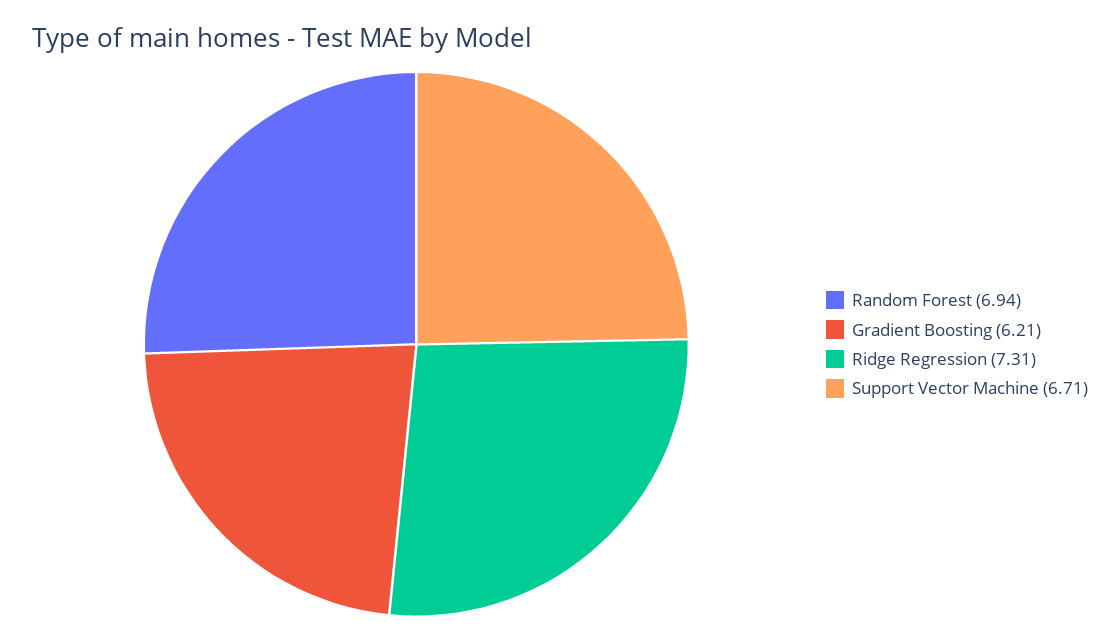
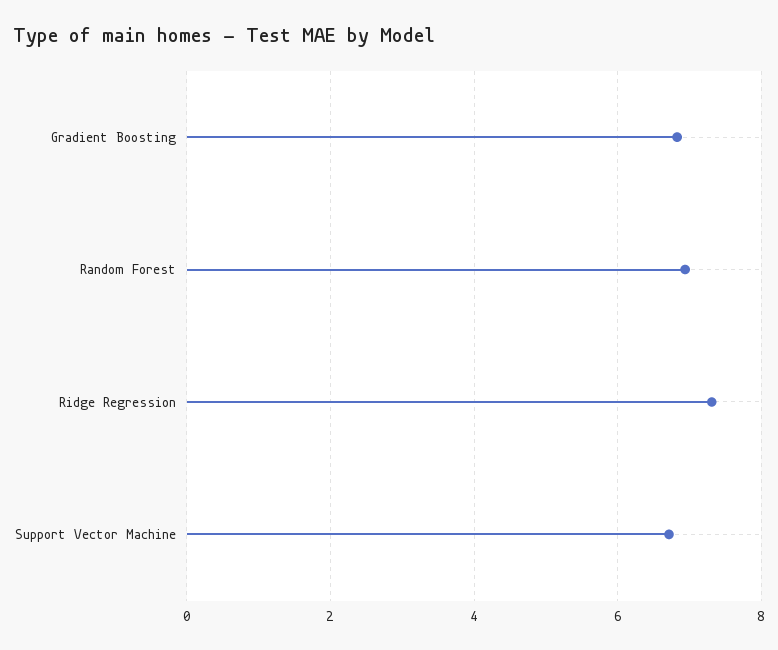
  {
    "Random Forest": 6.94,
-   "Gradient Boosting": 6.21,
+   "Gradient Boosting": 6.8,
    "Ridge Regression": 7.31,
    "Support Vector Machine": 6.71
  }

